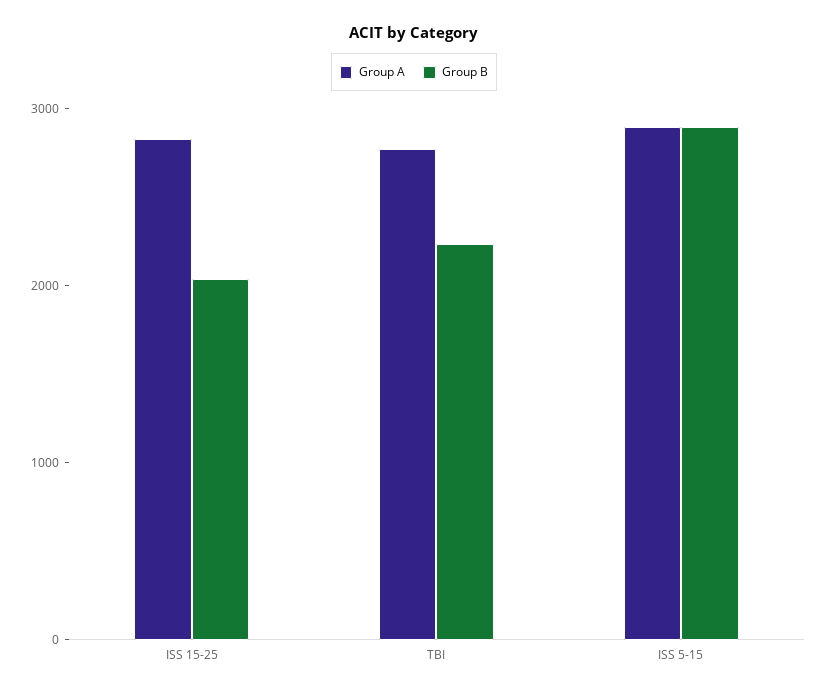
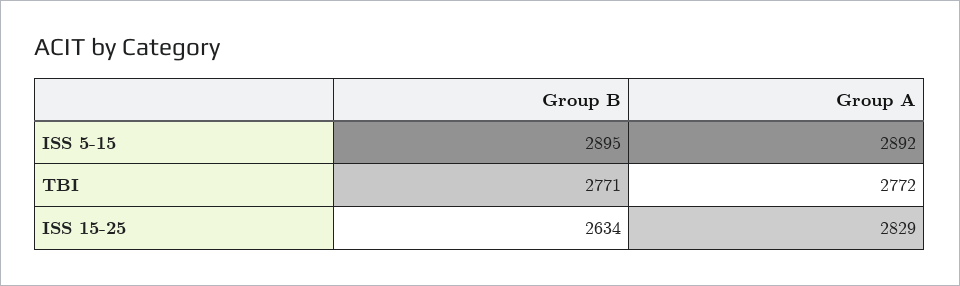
  {
    "Group A": {
      "ISS 15-25": 2829,
      "TBI": 2772,
      "ISS 5-15": 2892
    },
    "Group B": {
-     "ISS 15-25": 2000,
+     "ISS 15-25": 2634,
-     "TBI": 2200,
+     "TBI": 2771,
      "ISS 5-15": 2895
    }
  }

